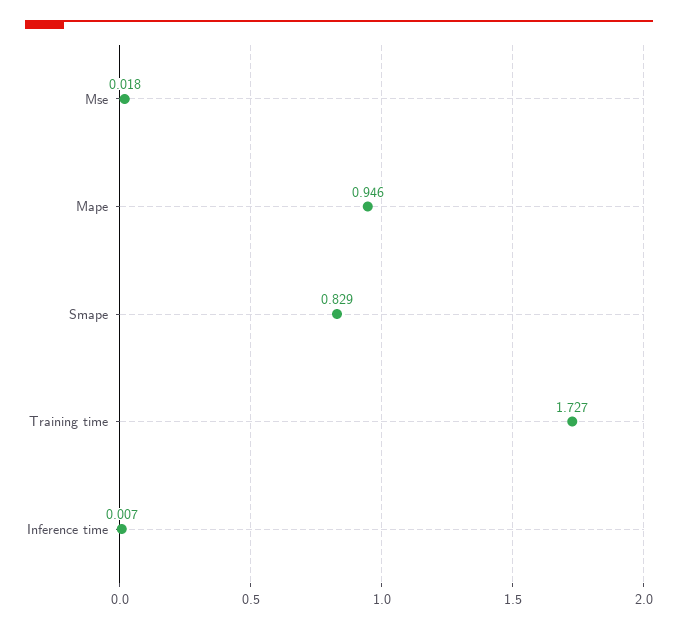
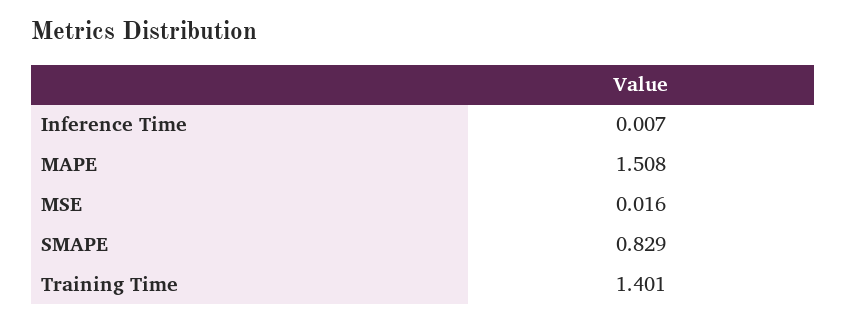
  {
-   "Mse": 0.018,
+   "Mse": 0.016,
-   "Mape": 0.946,
+   "Mape": 1.508,
    "Smape": 0.829,
-   "Training time": 1.727,
+   "Training time": 1.401,
    "Inference time": 0.007
  }

